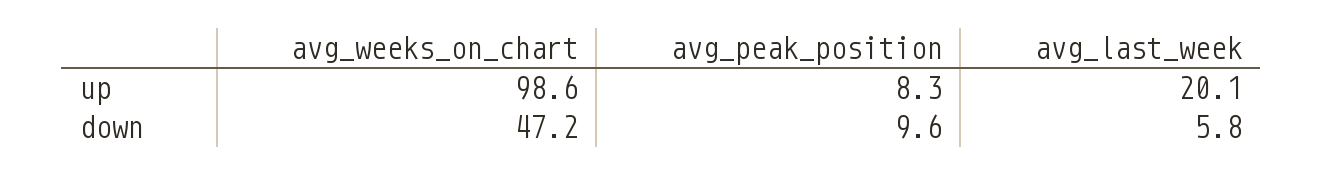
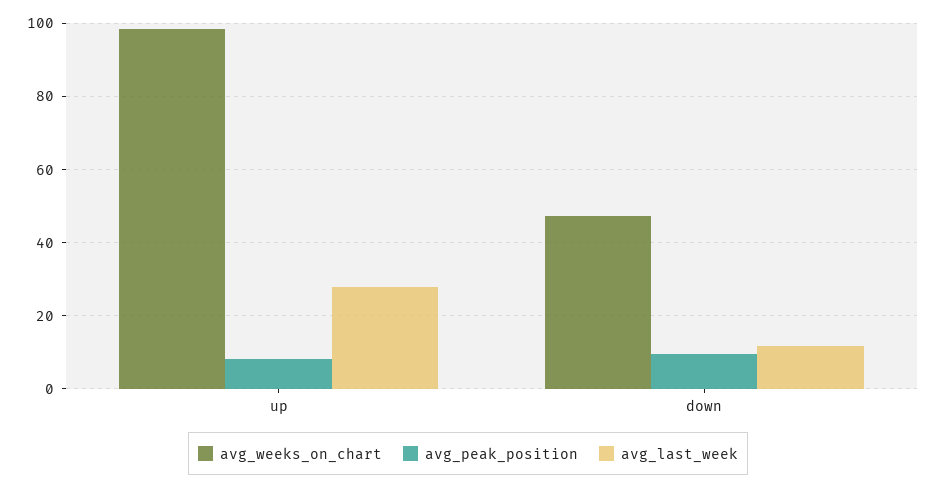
  {
    "avg_weeks_on_chart": {
      "up": 98.6,
      "down": 47.2
    },
    "avg_peak_position": {
      "up": 8.3,
      "down": 9.6
    },
    "avg_last_week": {
-     "up": 20.1,
+     "up": 28,
-     "down": 5.8
+     "down": 12
    }
  }

